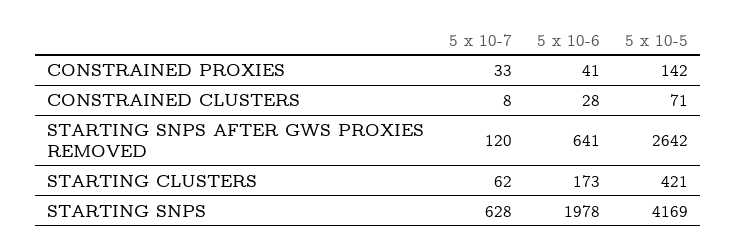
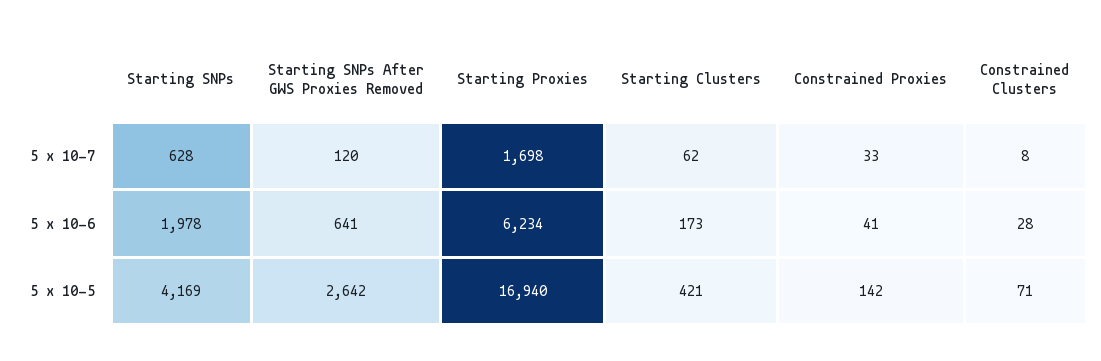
  {
    "5 x 10-7": {
      "CONSTRAINED PROXIES": 33,
      "CONSTRAINED CLUSTERS": 8,
      "STARTING SNPS AFTER GWS PROXIES REMOVED": 120,
      "STARTING CLUSTERS": 62,
-     "STARTING SNPS": 628
+     "STARTING SNPS": 628,
+     "Starting Proxies": 1698
    },
    "5 x 10-6": {
      "CONSTRAINED PROXIES": 41,
      "CONSTRAINED CLUSTERS": 28,
      "STARTING SNPS AFTER GWS PROXIES REMOVED": 641,
      "STARTING CLUSTERS": 173,
-     "STARTING SNPS": 1978
+     "STARTING SNPS": 1978,
+     "Starting Proxies": 6234
    },
    "5 x 10-5": {
      "CONSTRAINED PROXIES": 142,
      "CONSTRAINED CLUSTERS": 71,
      "STARTING SNPS AFTER GWS PROXIES REMOVED": 2642,
      "STARTING CLUSTERS": 421,
-     "STARTING SNPS": 4169
+     "STARTING SNPS": 4169,
+     "Starting Proxies": 16940
    }
  }

